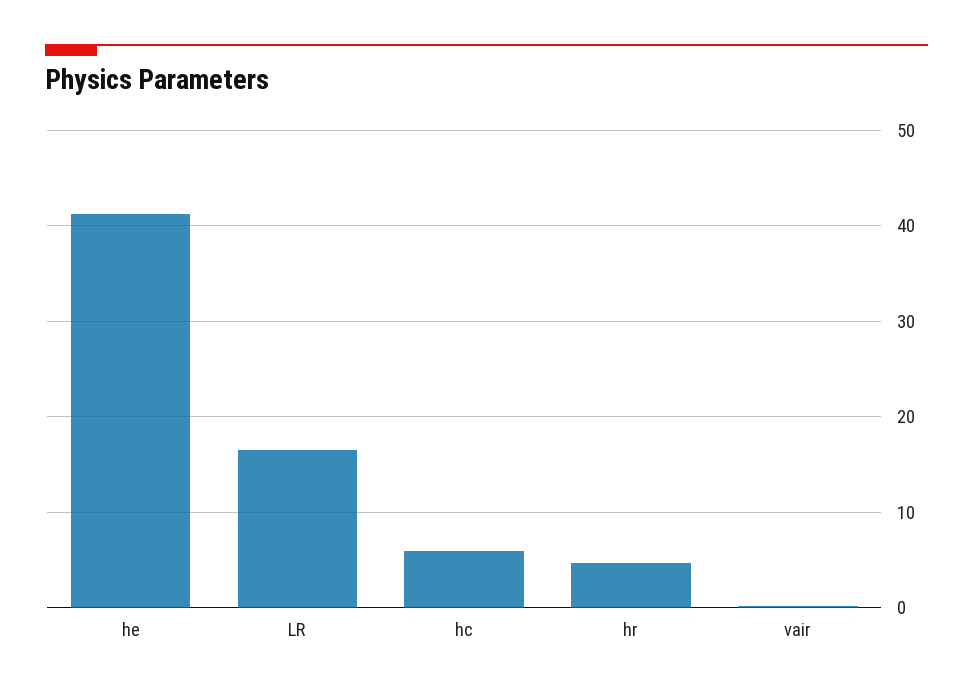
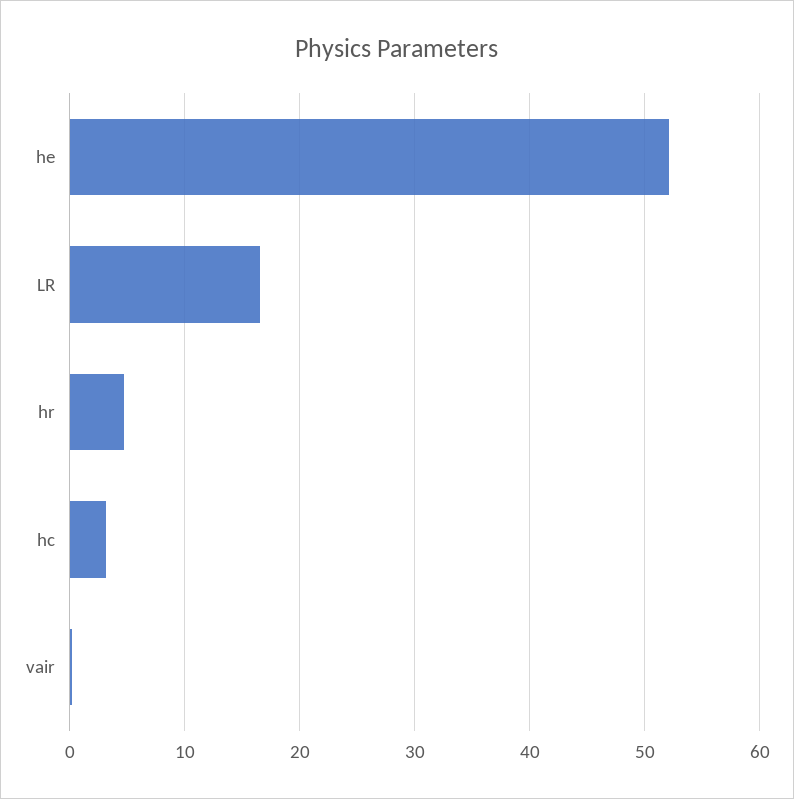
  {
-   "he": 41,
+   "he": 52,
    "LR": 17,
-   "hc": 6,
+   "hc": 3,
    "hr": 5,
    "vair": 0
  }

